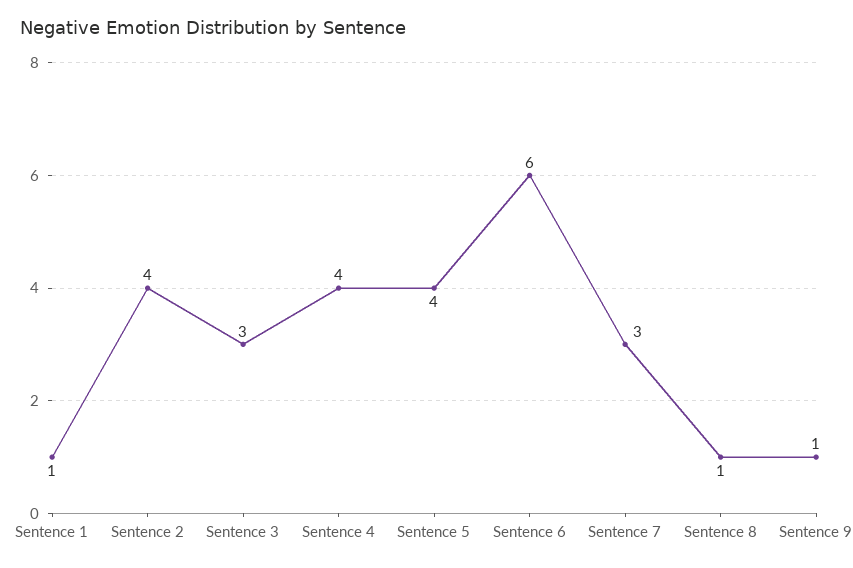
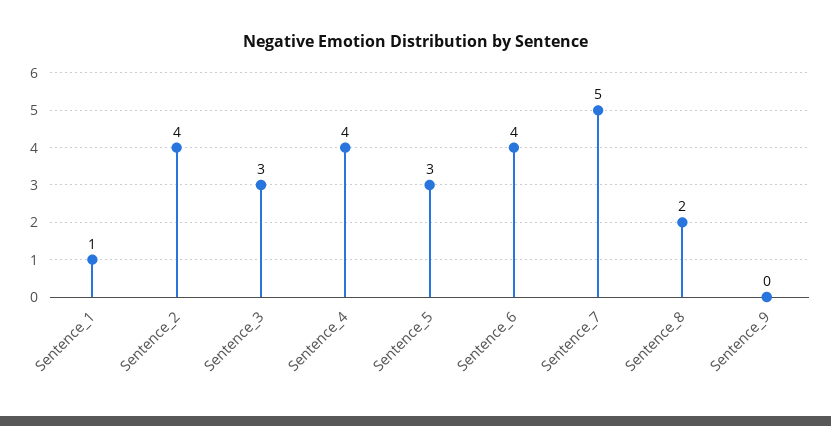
  {
    "Sentence 1": 1,
    "Sentence 2": 4,
    "Sentence 3": 3,
    "Sentence 4": 4,
-   "Sentence 5": 4,
+   "Sentence 5": 3,
-   "Sentence 6": 6,
+   "Sentence 6": 4,
-   "Sentence 7": 3,
+   "Sentence 7": 5,
-   "Sentence 8": 1,
+   "Sentence 8": 2,
-   "Sentence 9": 1
+   "Sentence 9": 0
  }

